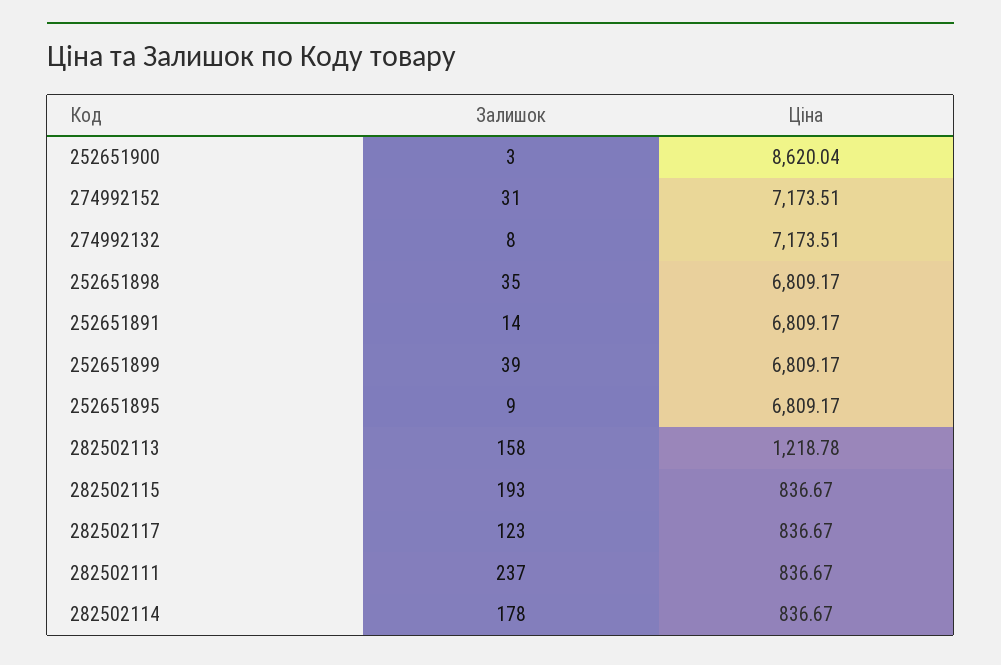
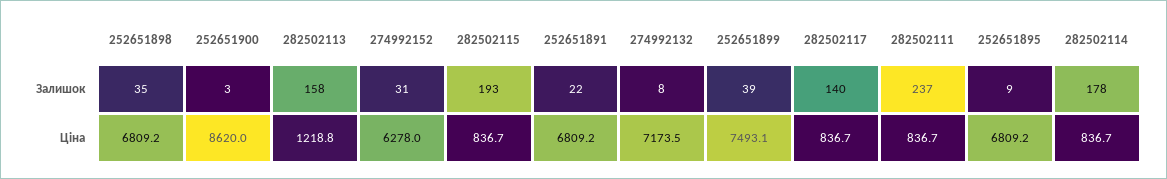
  {
    "Залишок": {
      "252651900": 3,
      "274992152": 31,
      "274992132": 8,
      "252651898": 35,
-     "252651891": 14,
+     "252651891": 22,
      "252651899": 39,
      "252651895": 9,
      "282502113": 158,
      "282502115": 193,
-     "282502117": 123,
+     "282502117": 140,
      "282502111": 237,
      "282502114": 178
    },
    "Ціна": {
      "252651900": 8620.04,
-     "274992152": 7173.51,
+     "274992152": 6278,
      "274992132": 7173.51,
      "252651898": 6809.17,
      "252651891": 6809.17,
-     "252651899": 6809.17,
+     "252651899": 7493.1,
      "252651895": 6809.17,
      "282502113": 1218.78,
      "282502115": 836.67,
      "282502117": 836.67,
      "282502111": 836.67,
      "282502114": 836.67
    }
  }

